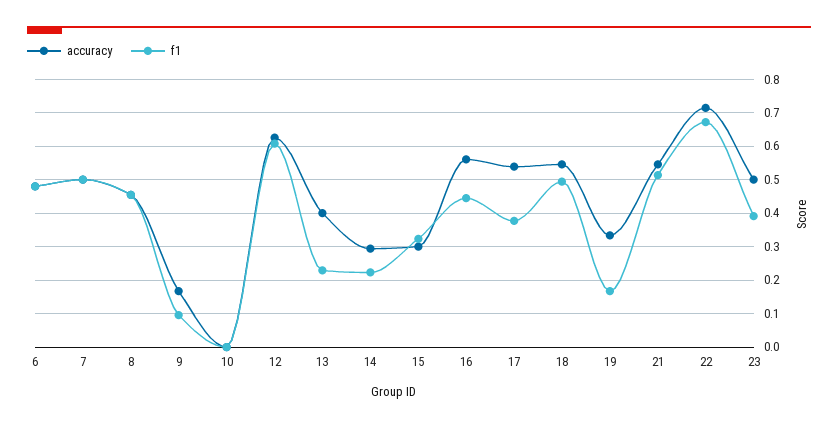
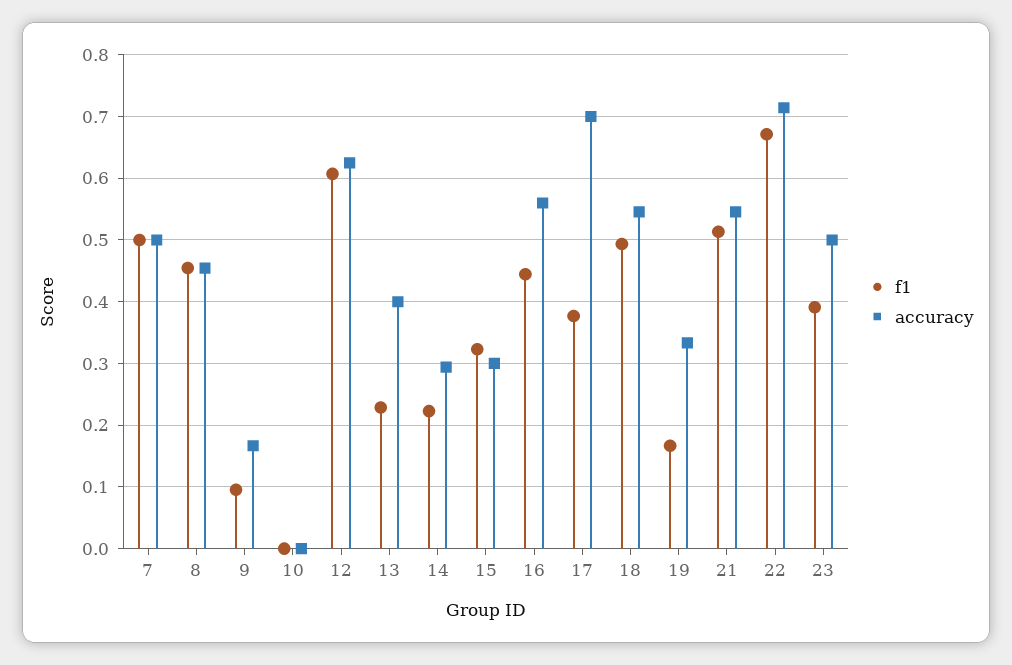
  {
    "accuracy": {
-     "6": 0.48,
      "7": 0.5,
      "8": 0.45,
      "9": 0.17,
      "10": 0,
      "12": 0.63,
      "13": 0.4,
      "14": 0.29,
      "15": 0.3,
      "16": 0.56,
-     "17": 0.54,
+     "17": 0.7,
      "18": 0.55,
      "19": 0.33,
      "21": 0.55,
      "22": 0.71,
      "23": 0.5
    },
    "f1": {
-     "6": 0.48,
      "7": 0.5,
      "8": 0.45,
      "9": 0.1,
      "10": 0,
      "12": 0.61,
      "13": 0.23,
      "14": 0.22,
      "15": 0.32,
      "16": 0.44,
      "17": 0.38,
      "18": 0.49,
      "19": 0.17,
      "21": 0.51,
      "22": 0.67,
      "23": 0.39
    }
  }

